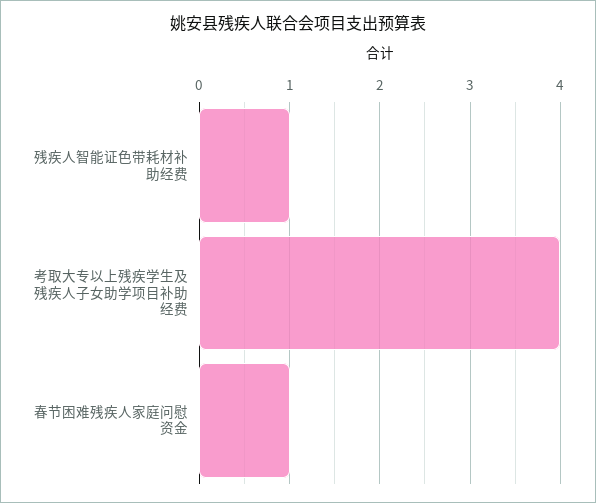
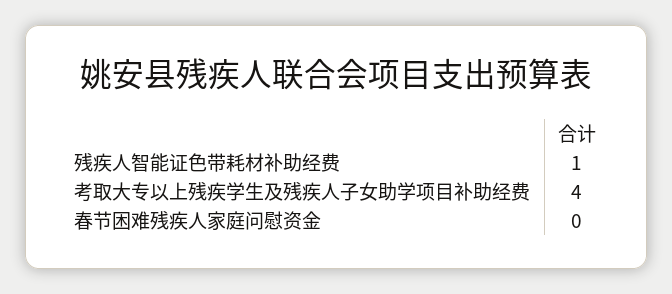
  {
    "残疾人智能证色带耗材补助经费": 1,
    "考取大专以上残疾学生及残疾人子女助学项目补助经费": 4,
-   "春节困难残疾人家庭问慰资金": 1
+   "春节困难残疾人家庭问慰资金": 0
  }

